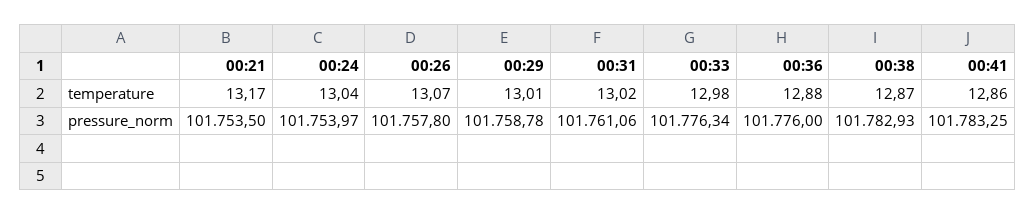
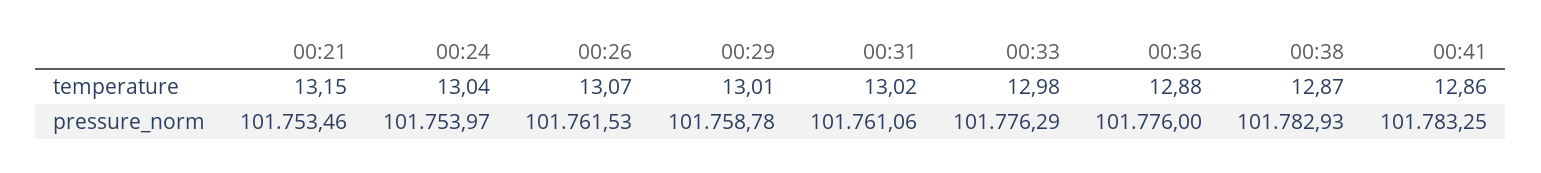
  {
    "00:21": {
-     "temperature": 13.17,
+     "temperature": 13.15,
-     "pressure_norm": 101753.5
+     "pressure_norm": 101753.46
    },
    "00:24": {
      "temperature": 13.04,
      "pressure_norm": 101753.97
    },
    "00:26": {
      "temperature": 13.07,
-     "pressure_norm": 101757.8
+     "pressure_norm": 101761.53
    },
    "00:29": {
      "temperature": 13.01,
      "pressure_norm": 101758.78
    },
    "00:31": {
      "temperature": 13.02,
      "pressure_norm": 101761.06
    },
    "00:33": {
      "temperature": 12.98,
-     "pressure_norm": 101776.34
+     "pressure_norm": 101776.29
    },
    "00:36": {
      "temperature": 12.88,
      "pressure_norm": 101776
    },
    "00:38": {
      "temperature": 12.87,
      "pressure_norm": 101782.93
    },
    "00:41": {
      "temperature": 12.86,
      "pressure_norm": 101783.25
    }
  }

